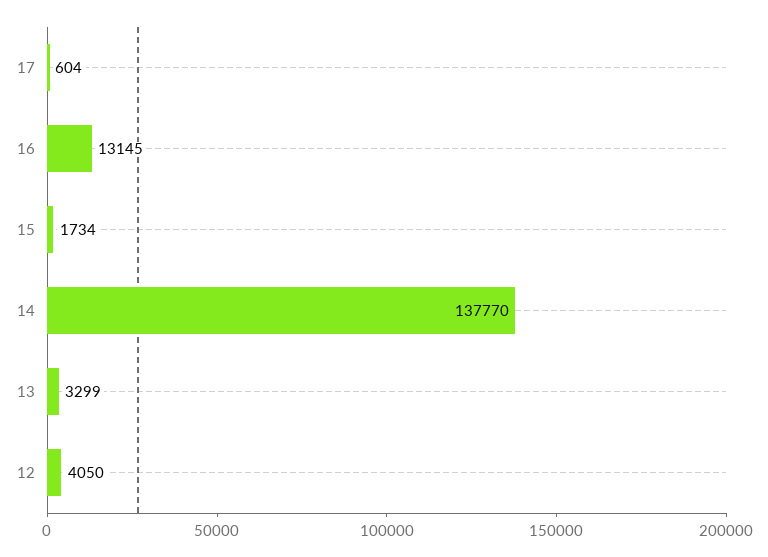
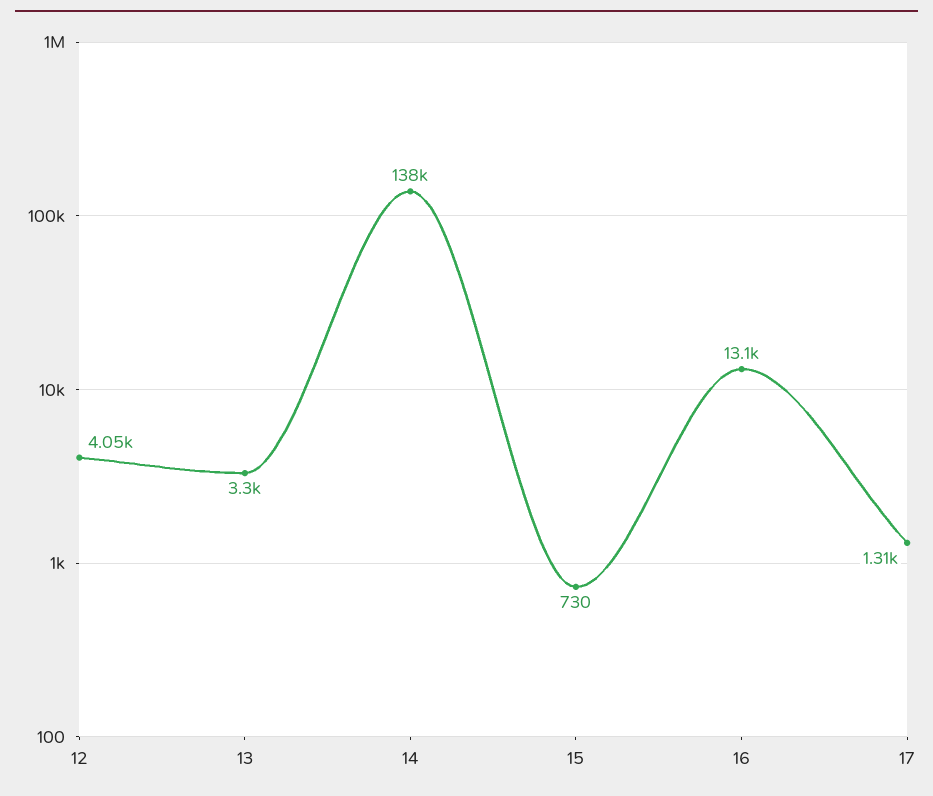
  {
-   "17": 604,
+   "17": 1310,
    "16": 13145,
-   "15": 1734,
+   "15": 730,
    "14": 137770,
    "13": 3299,
    "12": 4050
  }

